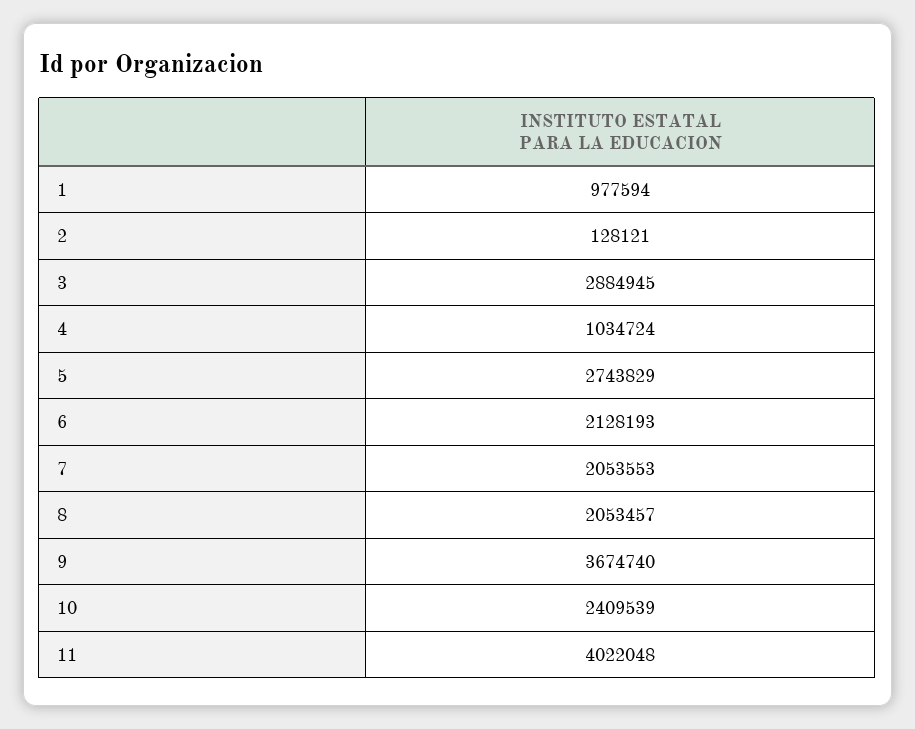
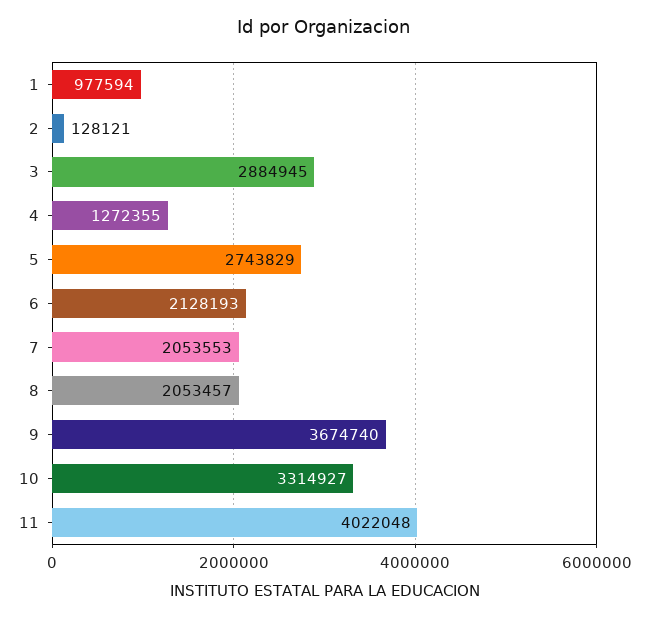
  {
    "1": 977594,
    "2": 128121,
    "3": 2884945,
-   "4": 1034724,
+   "4": 1272355,
    "5": 2743829,
    "6": 2128193,
    "7": 2053553,
    "8": 2053457,
    "9": 3674740,
-   "10": 2409539,
+   "10": 3314927,
    "11": 4022048
  }

